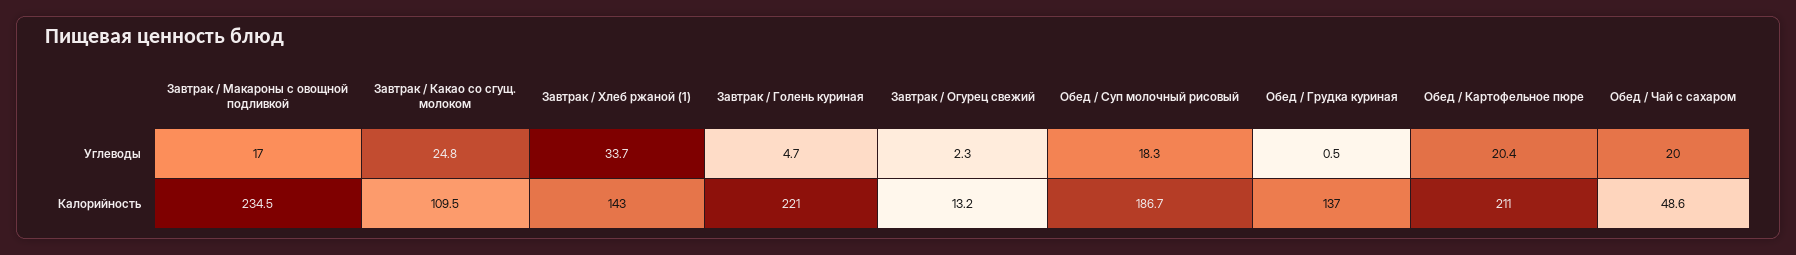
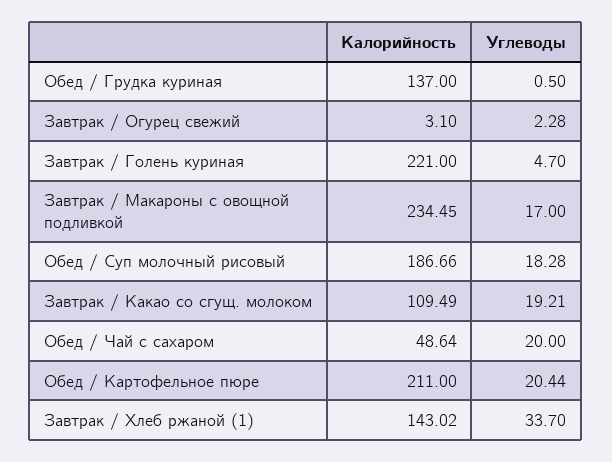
  {
    "Завтрак / Макароны с овощной подливкой": {
      "Углеводы": 17,
      "Калорийность": 234.45
    },
    "Завтрак / Какао со сгущ. молоком": {
-     "Углеводы": 24.8,
+     "Углеводы": 19.21,
      "Калорийность": 109.49
    },
    "Завтрак / Хлеб ржаной (1)": {
      "Углеводы": 33.7,
      "Калорийность": 143.02
    },
    "Завтрак / Голень куриная": {
      "Углеводы": 4.7,
      "Калорийность": 221
    },
    "Завтрак / Огурец свежий": {
      "Углеводы": 2.28,
-     "Калорийность": 13.2
+     "Калорийность": 3.1
    },
    "Обед / Суп молочный рисовый": {
      "Углеводы": 18.28,
      "Калорийность": 186.66
    },
    "Обед / Грудка куриная": {
      "Углеводы": 0.5,
      "Калорийность": 137
    },
    "Обед / Картофельное пюре": {
      "Углеводы": 20.44,
      "Калорийность": 211
    },
    "Обед / Чай с сахаром": {
      "Углеводы": 20,
      "Калорийность": 48.64
    }
  }

